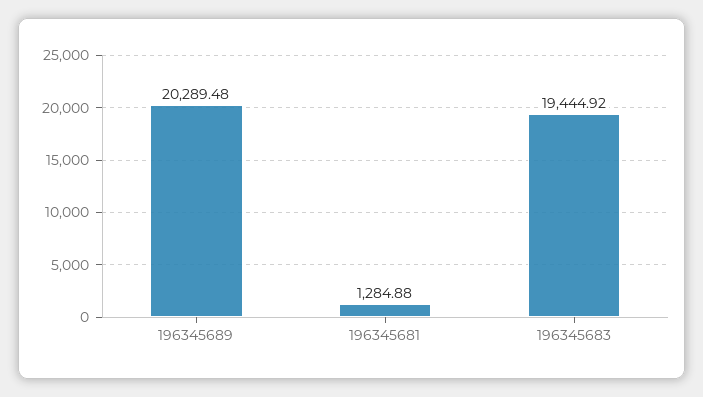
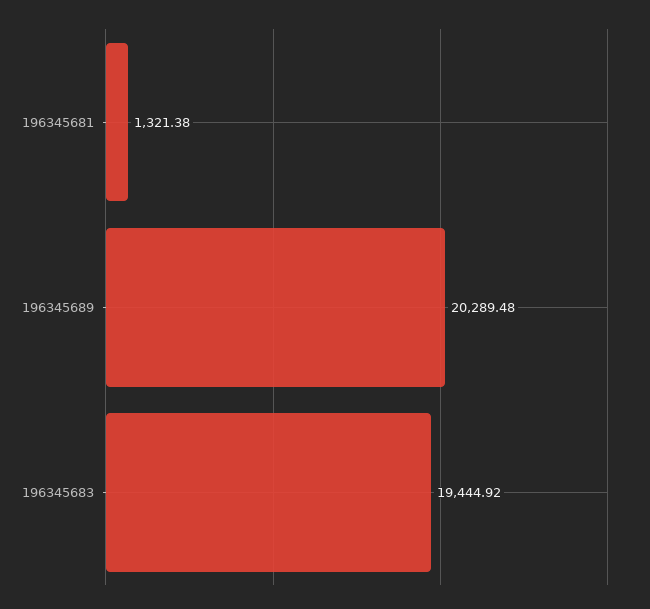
  {
    "196345689": 20289.48,
-   "196345681": 1284.88,
+   "196345681": 1321.38,
    "196345683": 19444.92
  }

